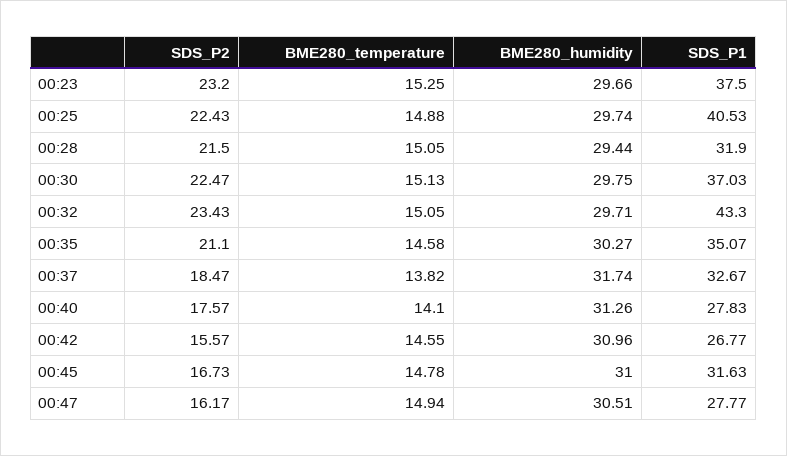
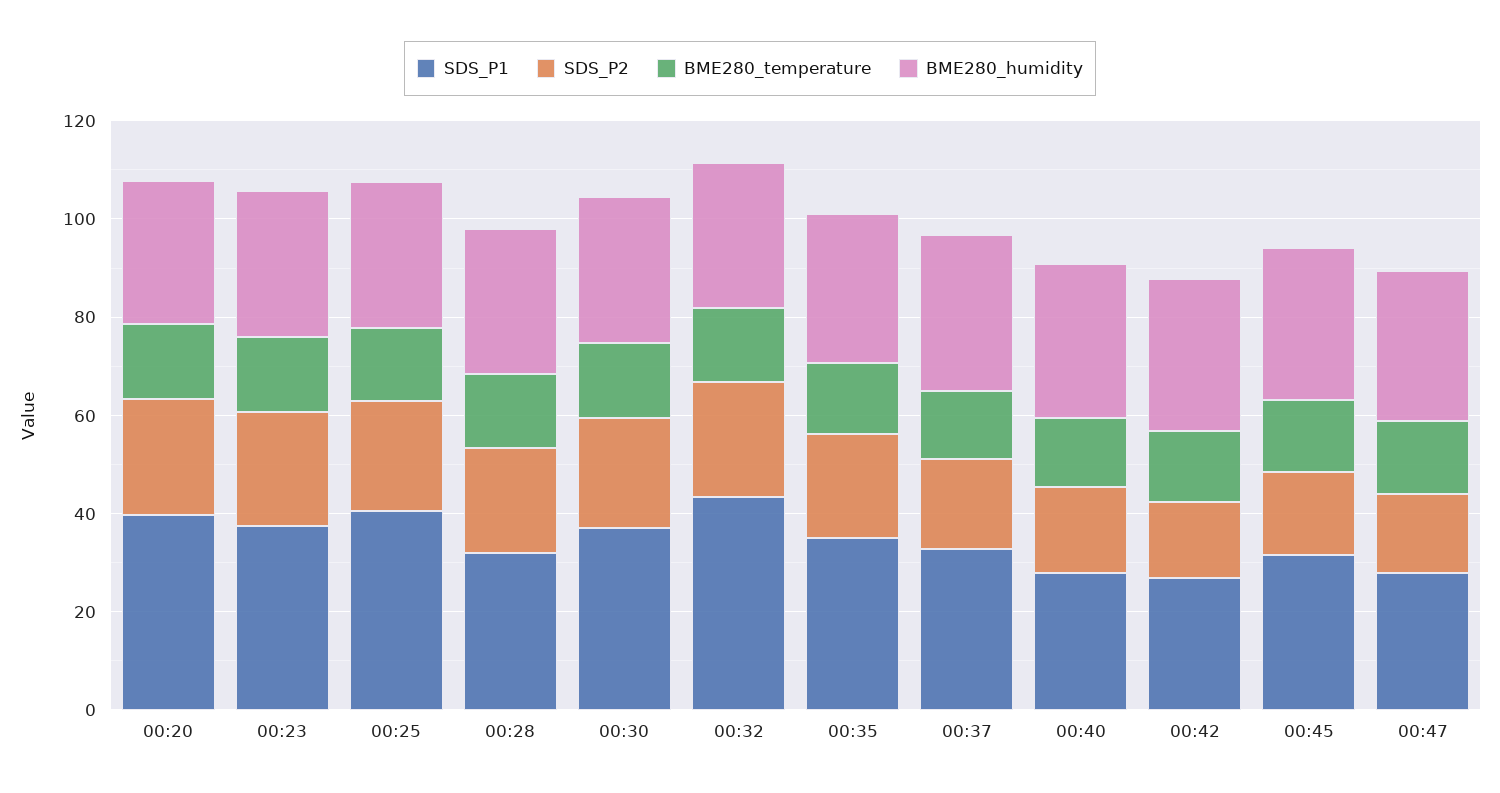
  {
    "SDS_P2": {
      "00:23": 23.2,
      "00:25": 22.43,
      "00:28": 21.5,
      "00:30": 22.47,
      "00:32": 23.43,
      "00:35": 21.1,
      "00:37": 18.47,
      "00:40": 17.57,
      "00:42": 15.57,
      "00:45": 16.73,
-     "00:47": 16.17
+     "00:47": 16.17,
+     "00:20": 25
    },
    "BME280_temperature": {
      "00:23": 15.25,
      "00:25": 14.88,
      "00:28": 15.05,
      "00:30": 15.13,
      "00:32": 15.05,
      "00:35": 14.58,
      "00:37": 13.82,
      "00:40": 14.1,
      "00:42": 14.55,
      "00:45": 14.78,
-     "00:47": 14.94
+     "00:47": 14.94,
+     "00:20": 15
    },
    "BME280_humidity": {
      "00:23": 29.66,
      "00:25": 29.74,
      "00:28": 29.44,
      "00:30": 29.75,
      "00:32": 29.71,
      "00:35": 30.27,
      "00:37": 31.74,
      "00:40": 31.26,
      "00:42": 30.96,
      "00:45": 31,
-     "00:47": 30.51
+     "00:47": 30.51,
+     "00:20": 30
    },
    "SDS_P1": {
      "00:23": 37.5,
      "00:25": 40.53,
      "00:28": 31.9,
      "00:30": 37.03,
      "00:32": 43.3,
      "00:35": 35.07,
      "00:37": 32.67,
      "00:40": 27.83,
      "00:42": 26.77,
      "00:45": 31.63,
-     "00:47": 27.77
+     "00:47": 27.77,
+     "00:20": 40
    }
  }

